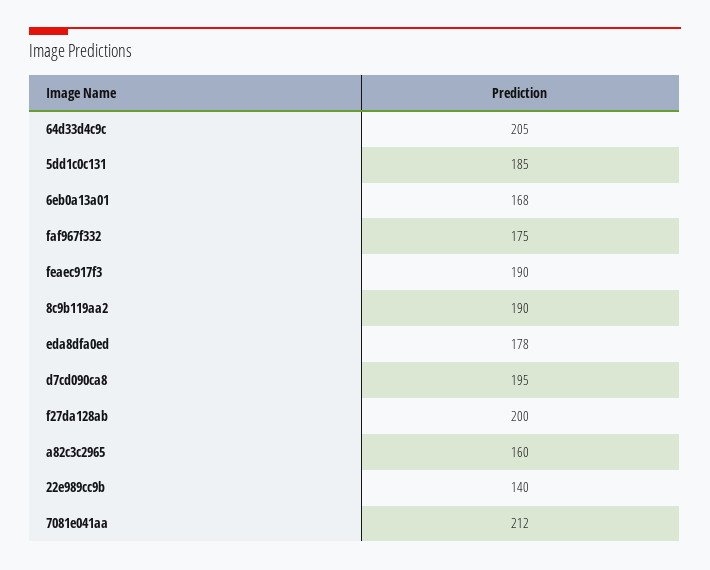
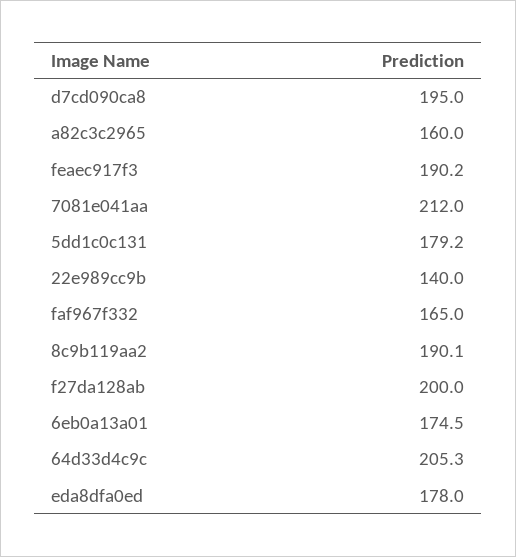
  {
    "64d33d4c9c": 205.3,
-   "5dd1c0c131": 185,
+   "5dd1c0c131": 179.2,
-   "6eb0a13a01": 168,
+   "6eb0a13a01": 174.5,
-   "faf967f332": 175,
+   "faf967f332": 165,
    "feaec917f3": 190.2,
    "8c9b119aa2": 190.1,
    "eda8dfa0ed": 178,
    "d7cd090ca8": 195,
    "f27da128ab": 200,
    "a82c3c2965": 160,
    "22e989cc9b": 140,
    "7081e041aa": 212
  }

